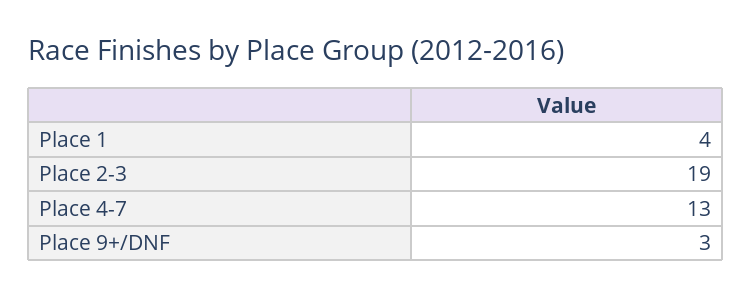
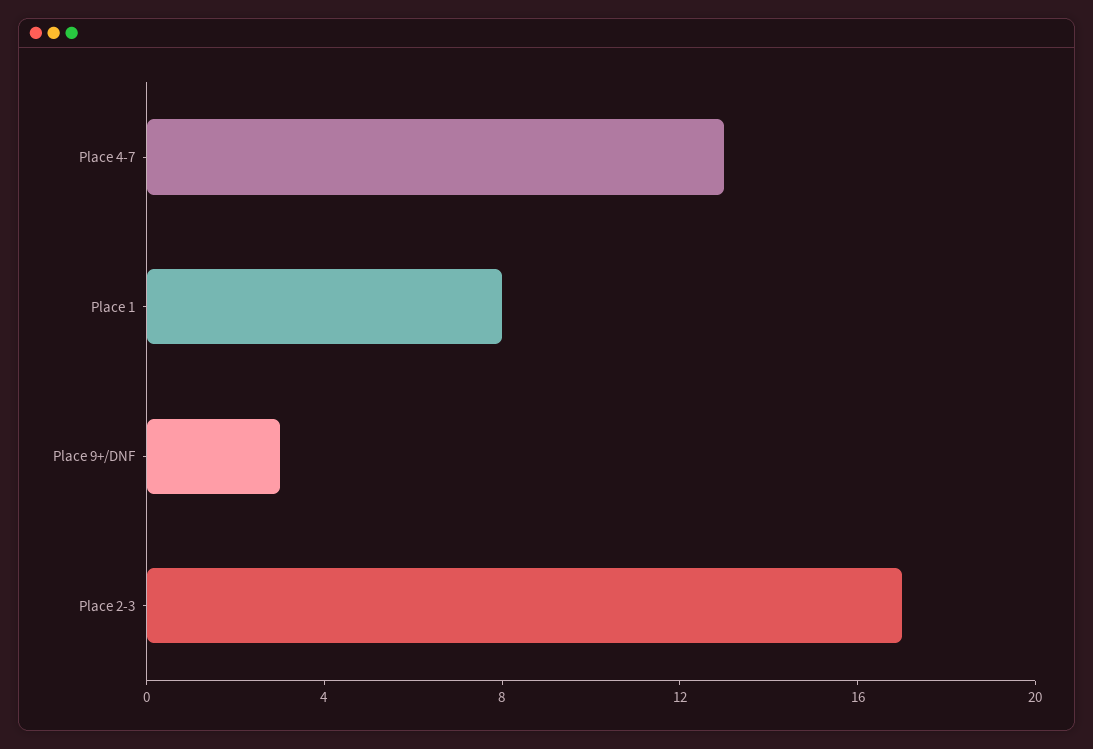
  {
-   "Place 1": 4,
+   "Place 1": 8,
-   "Place 2-3": 19,
+   "Place 2-3": 17,
    "Place 4-7": 13,
    "Place 9+/DNF": 3
  }

